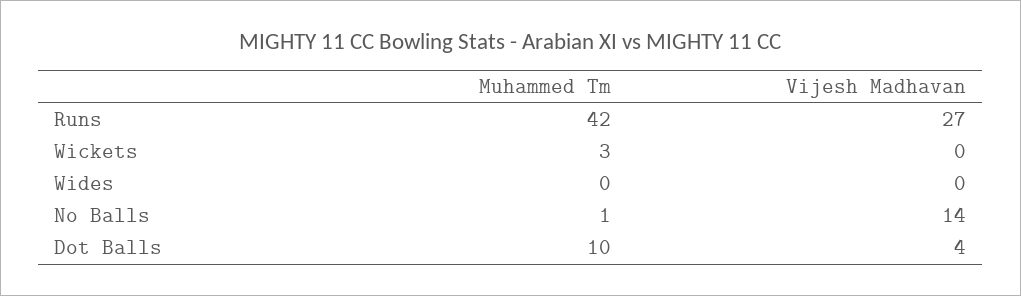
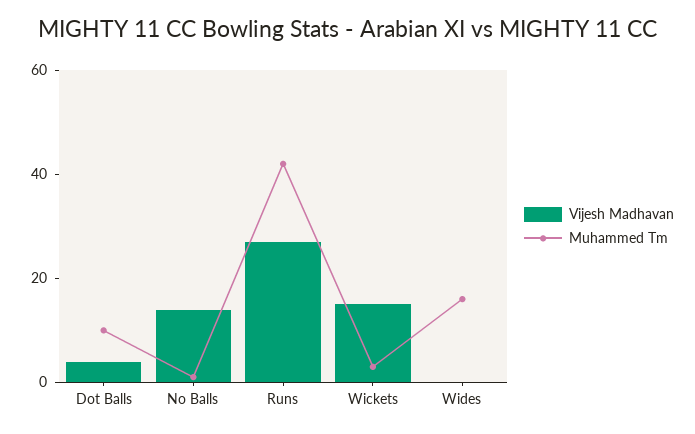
  {
    "Muhammed Tm": {
      "Runs": 42,
      "Wickets": 3,
-     "Wides": 0,
+     "Wides": 15,
      "No Balls": 1,
      "Dot Balls": 10
    },
    "Vijesh Madhavan": {
      "Runs": 27,
-     "Wickets": 0,
+     "Wickets": 15,
      "Wides": 0,
      "No Balls": 14,
      "Dot Balls": 4
    }
  }

